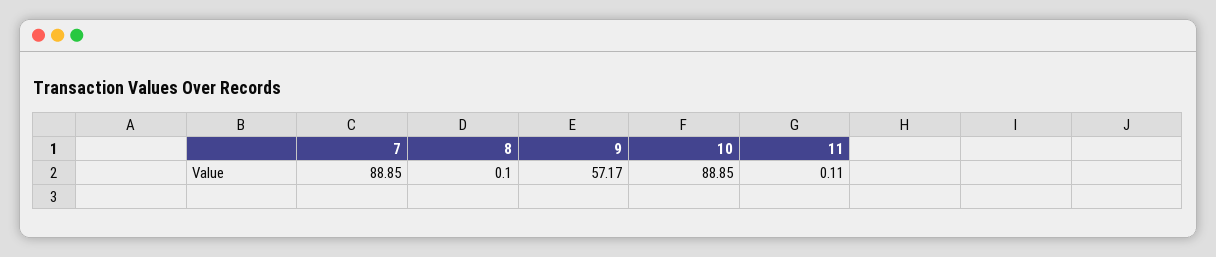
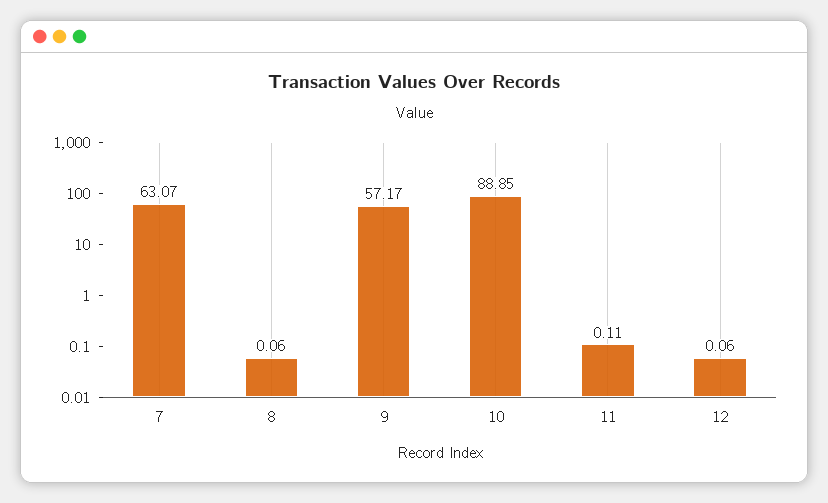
  {
-   "7": 88.85,
+   "7": 63.07,
-   "8": 0.1,
+   "8": 0.06,
    "9": 57.17,
    "10": 88.85,
-   "11": 0.11
+   "11": 0.11,
+   "12": 0.06
  }

